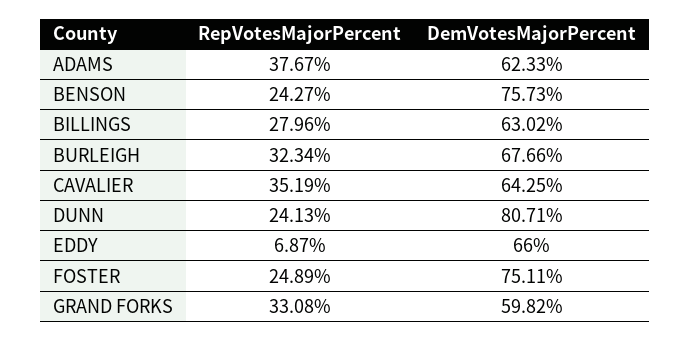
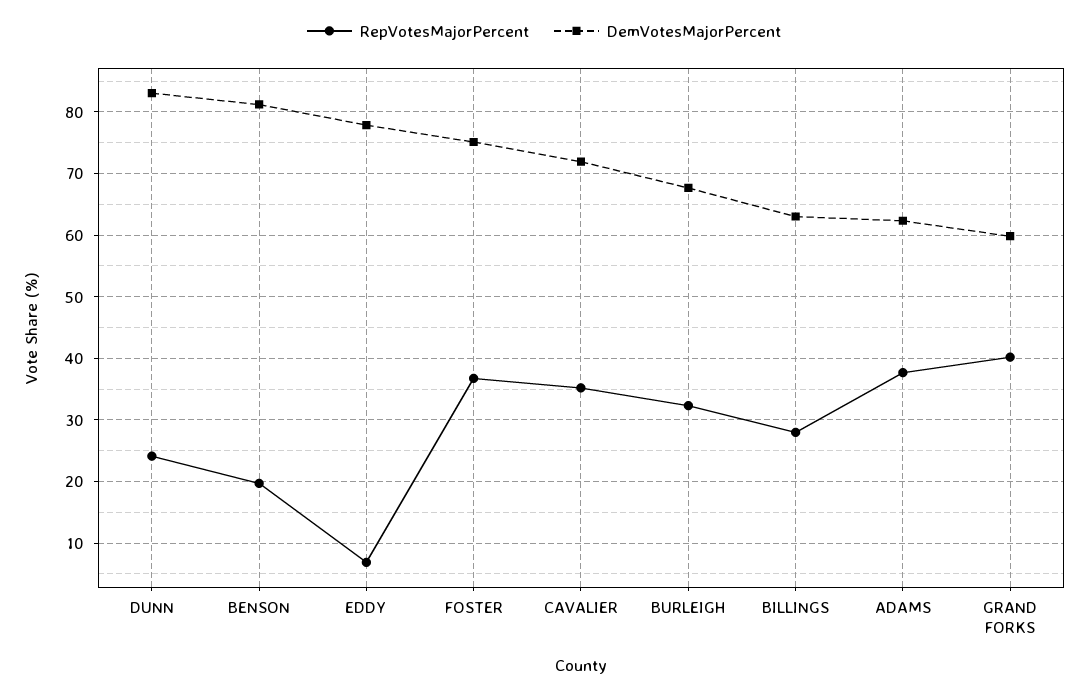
  {
    "RepVotesMajorPercent": {
      "ADAMS": 37.67,
-     "BENSON": 24.27,
+     "BENSON": 20,
      "BILLINGS": 27.96,
      "BURLEIGH": 32.34,
      "CAVALIER": 35.19,
      "DUNN": 24.13,
      "EDDY": 6.87,
-     "FOSTER": 24.89,
+     "FOSTER": 37,
-     "GRAND FORKS": 33.08
+     "GRAND FORKS": 40
    },
    "DemVotesMajorPercent": {
      "ADAMS": 62.33,
-     "BENSON": 75.73,
+     "BENSON": 81,
      "BILLINGS": 63.02,
      "BURLEIGH": 67.66,
-     "CAVALIER": 64.25,
+     "CAVALIER": 72,
-     "DUNN": 80.71,
+     "DUNN": 83,
-     "EDDY": 66,
+     "EDDY": 78,
      "FOSTER": 75.11,
      "GRAND FORKS": 59.82
    }
  }

